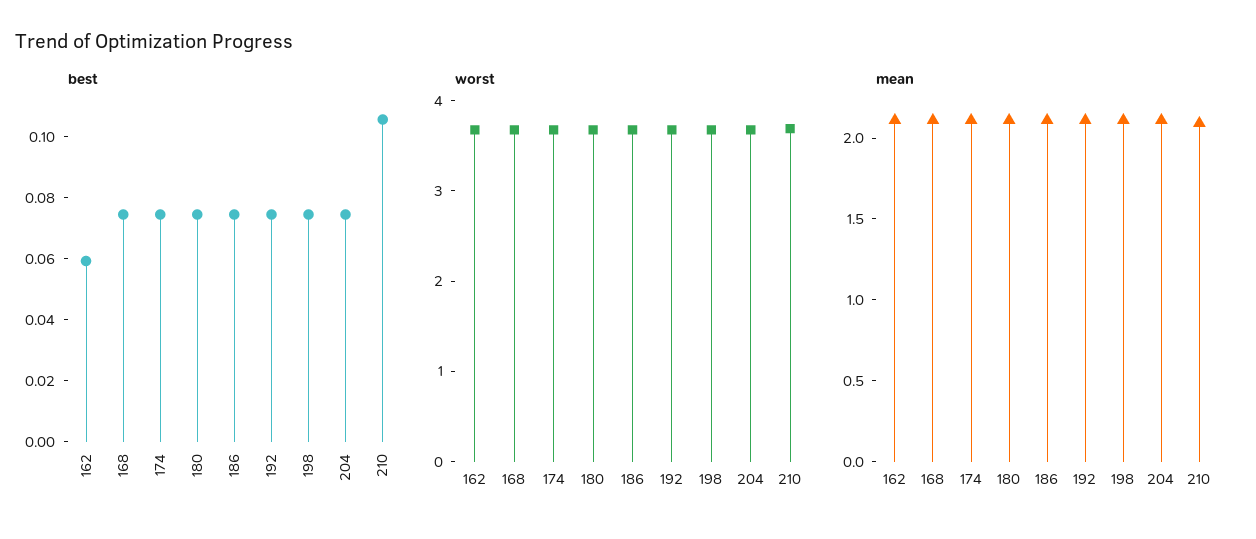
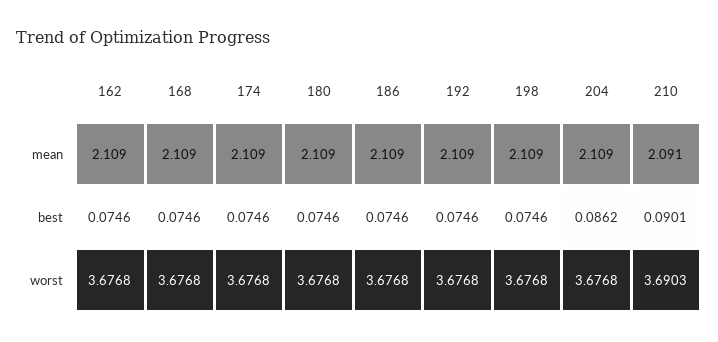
  {
    "best": {
-     "162": 0.06,
+     "162": 0.0746,
      "168": 0.0746,
      "174": 0.0746,
      "180": 0.0746,
      "186": 0.0746,
      "192": 0.0746,
      "198": 0.0746,
-     "204": 0.075,
+     "204": 0.0862,
-     "210": 0.105
+     "210": 0.0901
    },
    "worst": {
      "162": 3.6768,
      "168": 3.6768,
      "174": 3.6768,
      "180": 3.6768,
      "186": 3.6768,
      "192": 3.6768,
      "198": 3.6768,
      "204": 3.6768,
      "210": 3.6903
    },
    "mean": {
      "162": 2.109,
      "168": 2.109,
      "174": 2.109,
      "180": 2.109,
      "186": 2.109,
      "192": 2.109,
      "198": 2.109,
      "204": 2.109,
      "210": 2.091
    }
  }

